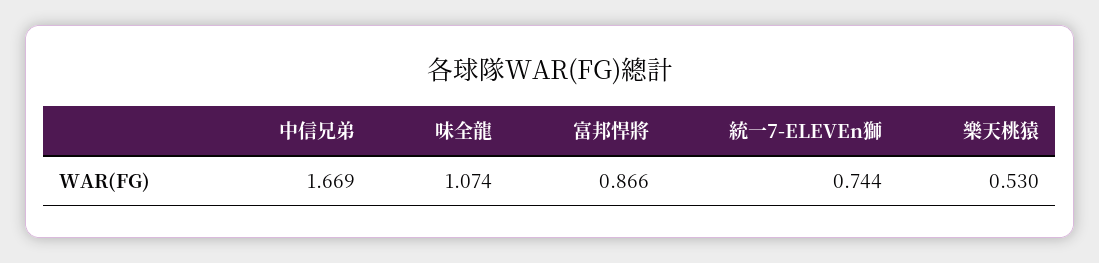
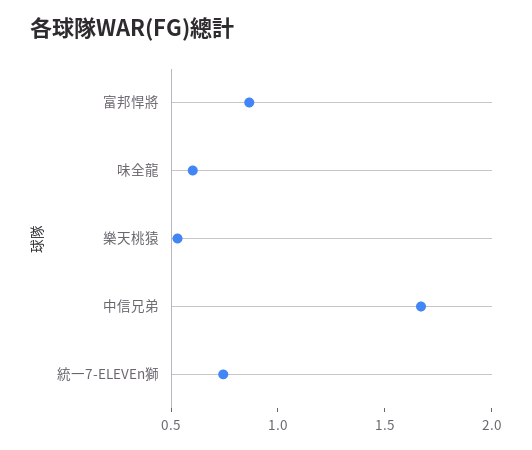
  {
    "中信兄弟": 1.669,
-   "味全龍": 1.074,
+   "味全龍": 0.6,
    "富邦悍將": 0.866,
    "統一7-ELEVEn獅": 0.744,
    "樂天桃猿": 0.53
  }

